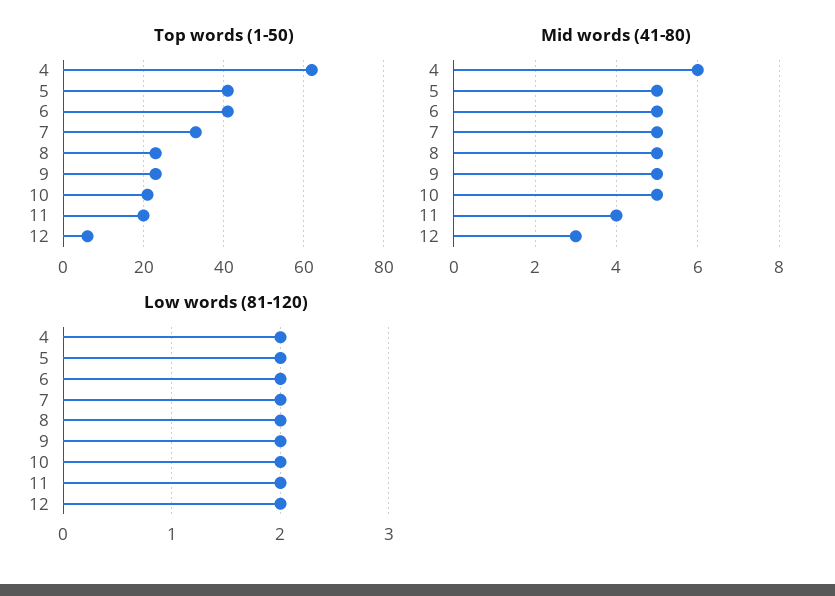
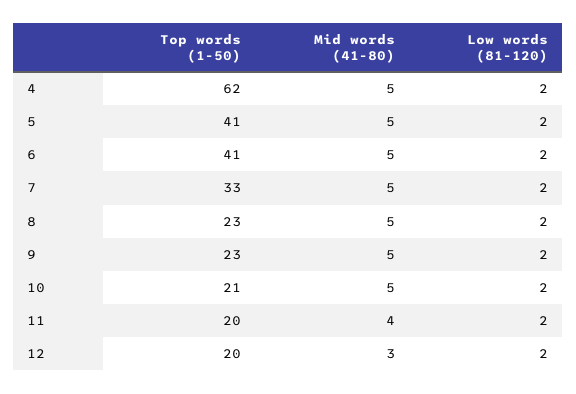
  {
    "Top words (1-50)": {
      "4": 62,
      "5": 41,
      "6": 41,
      "7": 33,
      "8": 23,
      "9": 23,
      "10": 21,
      "11": 20,
-     "12": 5
+     "12": 20
    },
    "Mid words (41-80)": {
-     "4": 6,
+     "4": 5,
      "5": 5,
      "6": 5,
      "7": 5,
      "8": 5,
      "9": 5,
      "10": 5,
      "11": 4,
      "12": 3
    },
    "Low words (81-120)": {
      "4": 2,
      "5": 2,
      "6": 2,
      "7": 2,
      "8": 2,
      "9": 2,
      "10": 2,
      "11": 2,
      "12": 2
    }
  }

